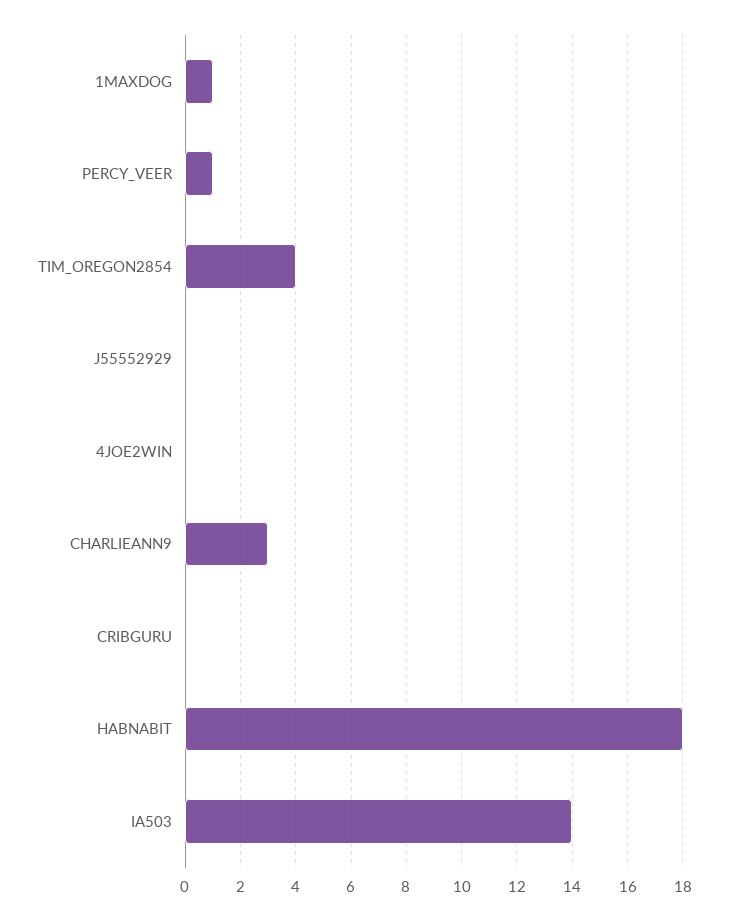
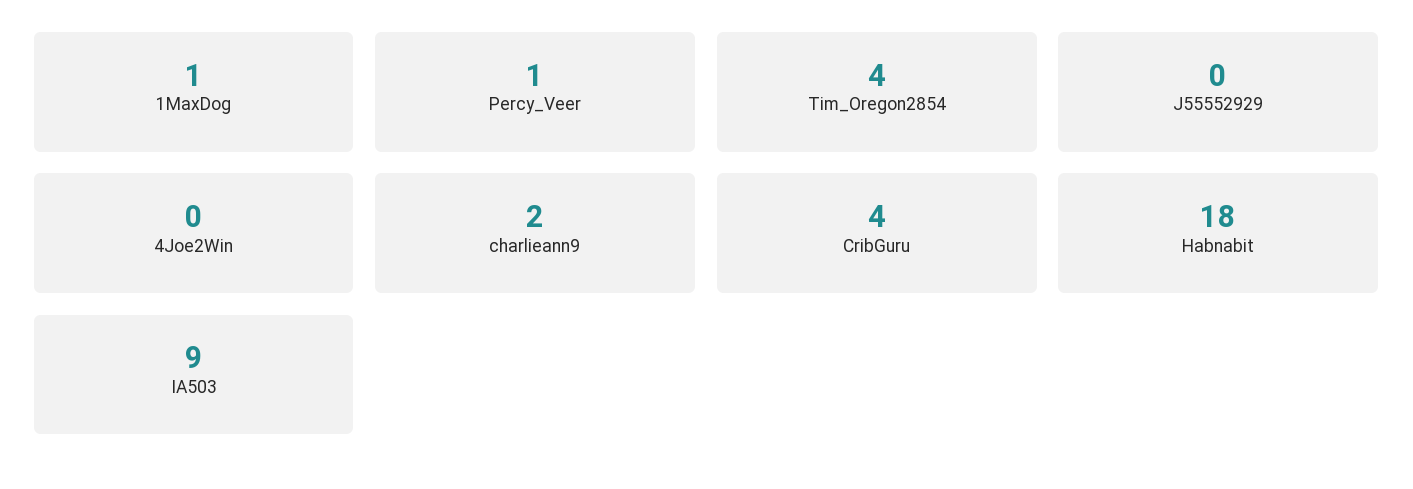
  {
    "1MAXDOG": 1,
    "PERCY_VEER": 1,
    "TIM_OREGON2854": 4,
    "J55552929": 0,
    "4JOE2WIN": 0,
-   "CHARLIEANN9": 3,
+   "CHARLIEANN9": 2,
-   "CRIBGURU": 0,
+   "CRIBGURU": 4,
    "HABNABIT": 18,
-   "IA503": 14
+   "IA503": 9
  }

